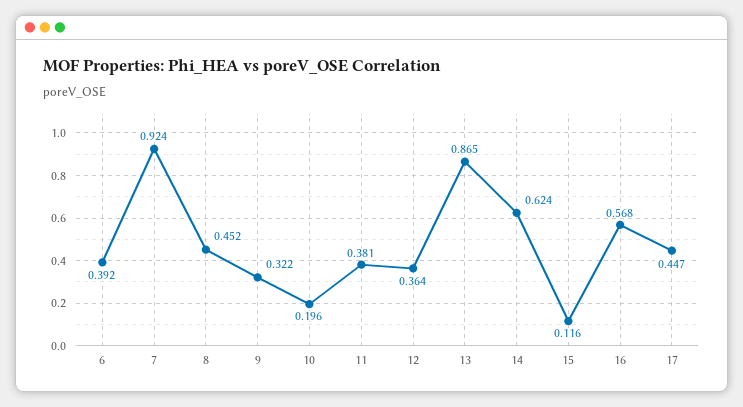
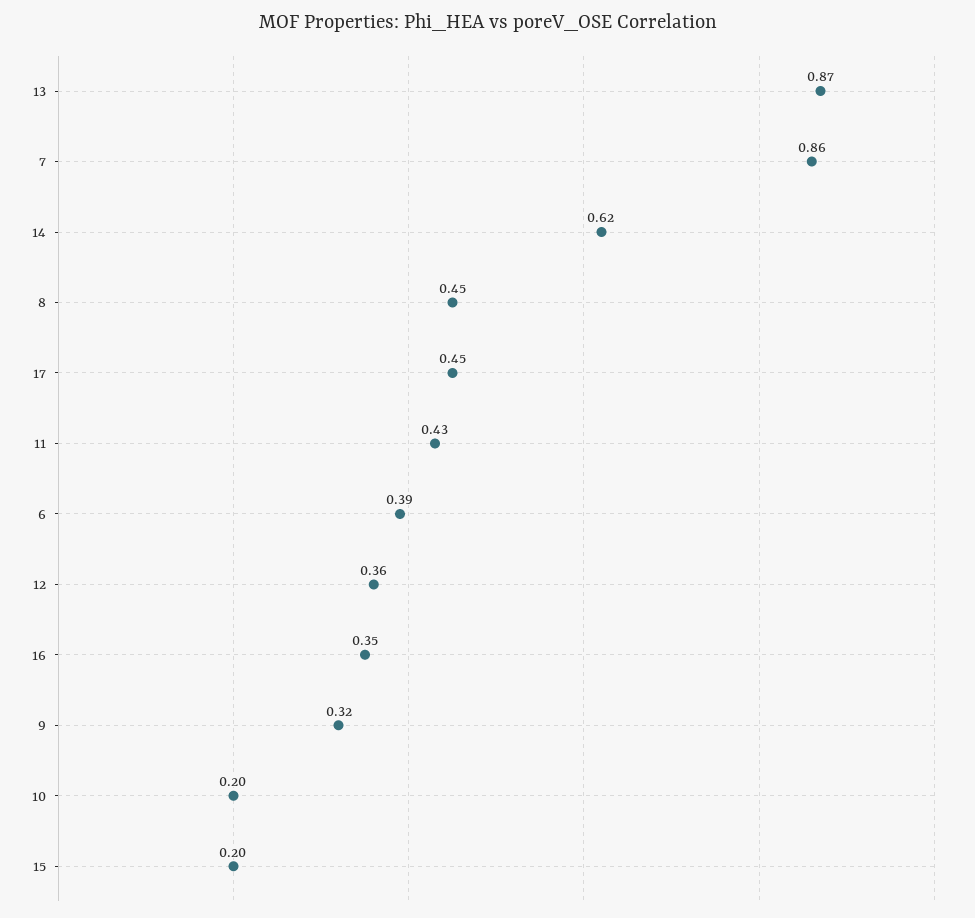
  {
    "6": 0.392,
-   "7": 0.924,
+   "7": 0.86,
    "8": 0.452,
    "9": 0.322,
    "10": 0.196,
-   "11": 0.381,
+   "11": 0.43,
    "12": 0.364,
    "13": 0.865,
    "14": 0.624,
-   "15": 0.116,
+   "15": 0.2,
-   "16": 0.568,
+   "16": 0.35,
    "17": 0.447
  }

